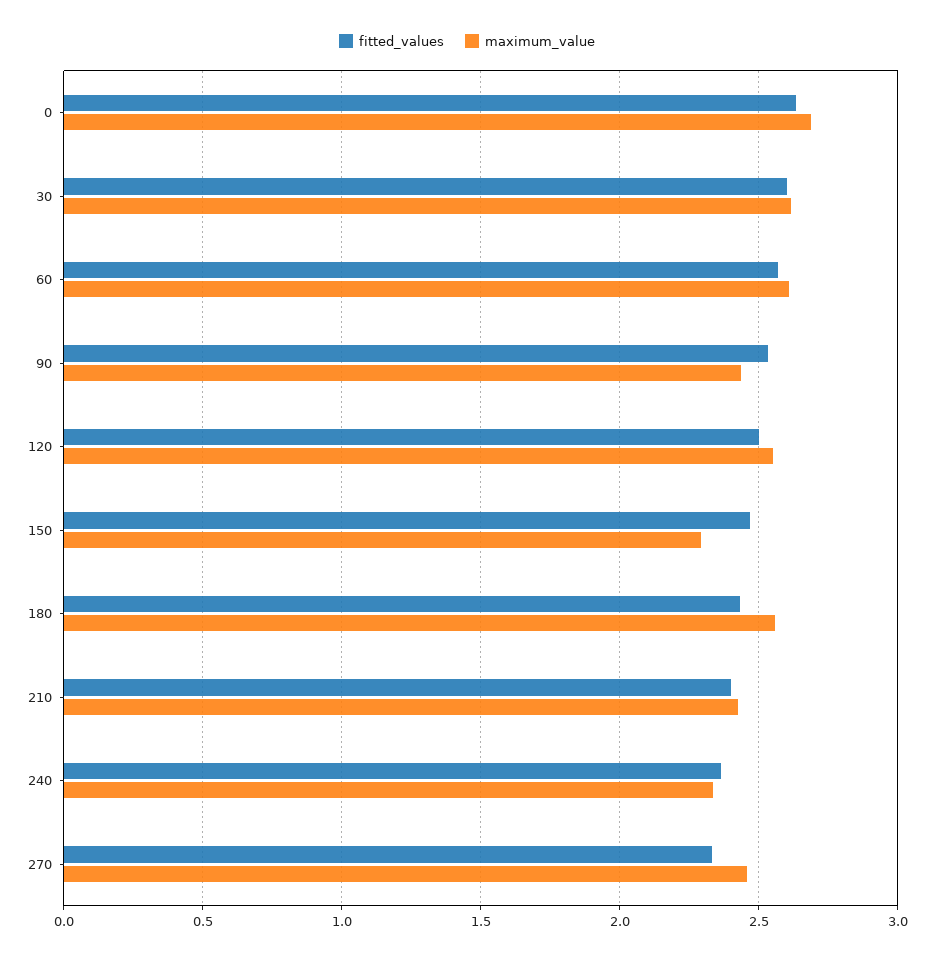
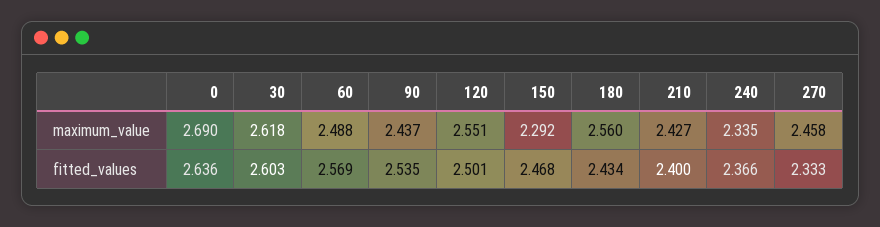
  {
    "fitted_values": {
      "0": 2.636,
      "30": 2.603,
      "60": 2.569,
      "90": 2.535,
      "120": 2.501,
      "150": 2.468,
      "180": 2.434,
      "210": 2.4,
      "240": 2.366,
      "270": 2.333
    },
    "maximum_value": {
      "0": 2.69,
      "30": 2.618,
-     "60": 2.6,
+     "60": 2.488,
      "90": 2.437,
      "120": 2.551,
      "150": 2.292,
      "180": 2.56,
      "210": 2.427,
      "240": 2.335,
      "270": 2.458
    }
  }

